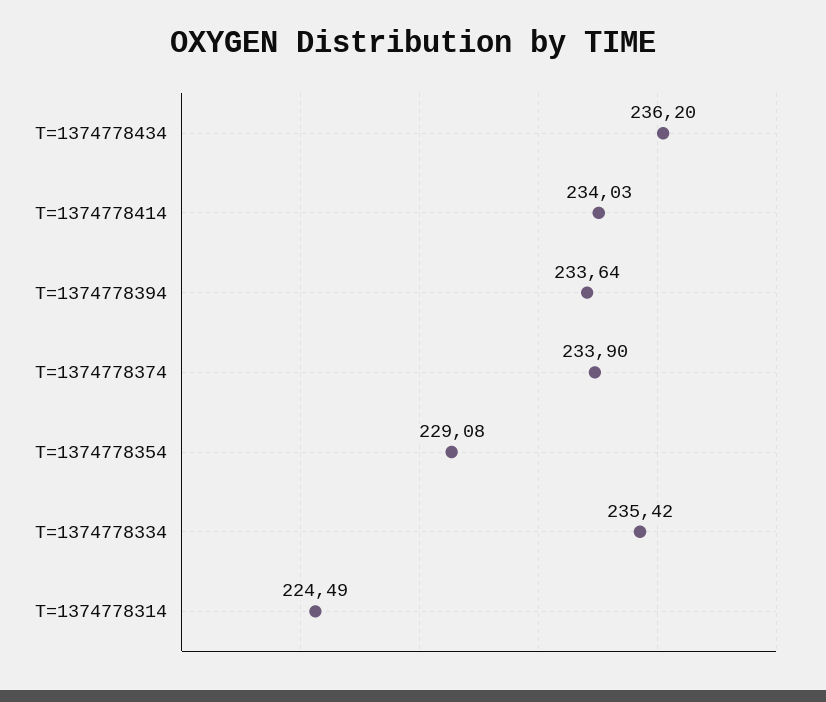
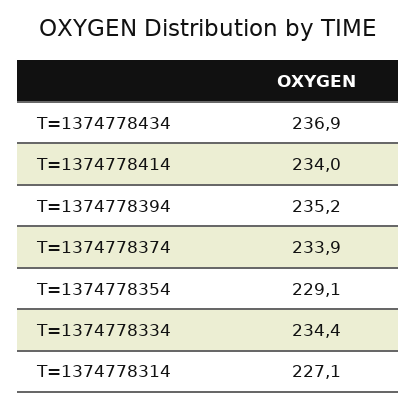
  {
-   "T=1374778434": 236.2,
+   "T=1374778434": 236.9,
    "T=1374778414": 234.03,
-   "T=1374778394": 233.64,
+   "T=1374778394": 235.2,
    "T=1374778374": 233.9,
    "T=1374778354": 229.08,
-   "T=1374778334": 235.42,
+   "T=1374778334": 234.4,
-   "T=1374778314": 224.49
+   "T=1374778314": 227.1
  }

